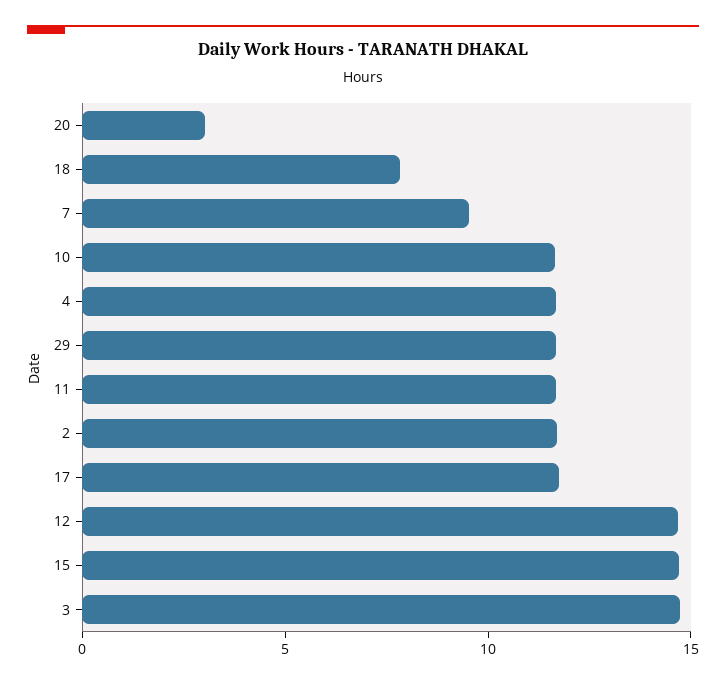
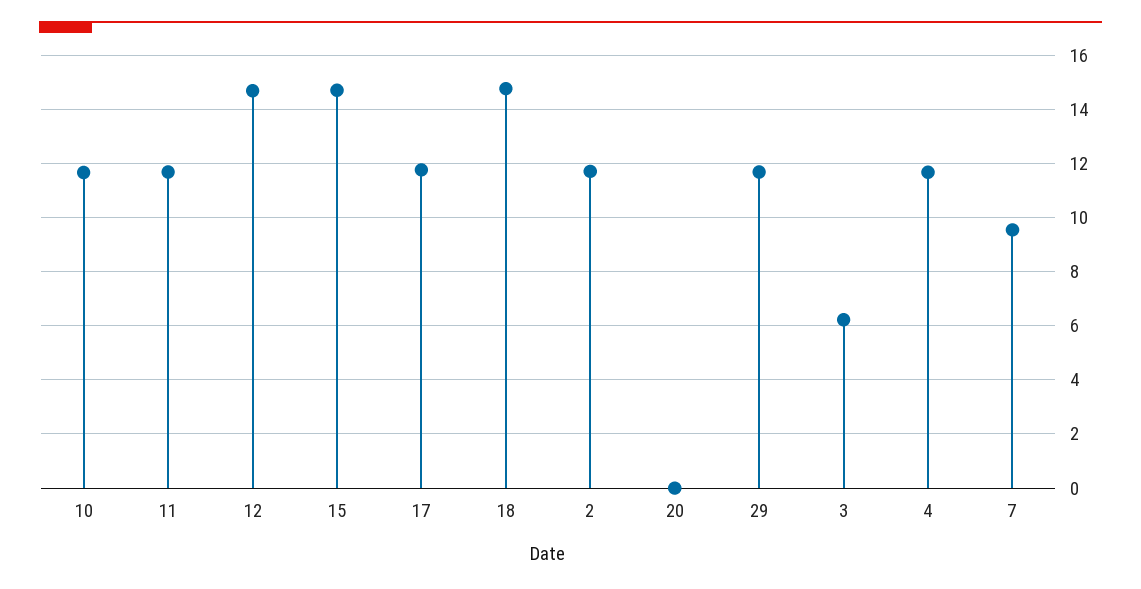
  {
-   "20": 3,
+   "20": 0,
-   "18": 8,
+   "18": 14.75,
    "7": 9.5,
    "10": 11.75,
    "4": 11.75,
    "29": 11.75,
    "11": 11.75,
    "2": 11.75,
    "17": 11.75,
    "12": 14.75,
    "15": 14.75,
-   "3": 15
+   "3": 6.25
  }

